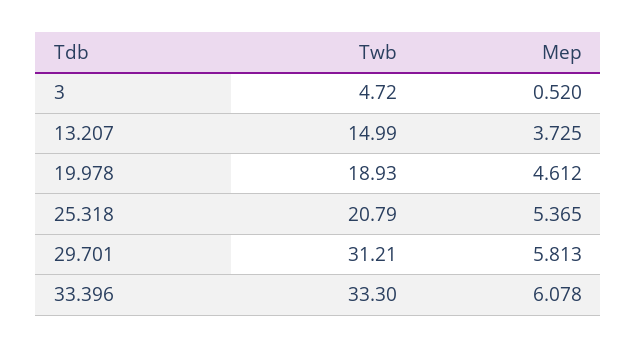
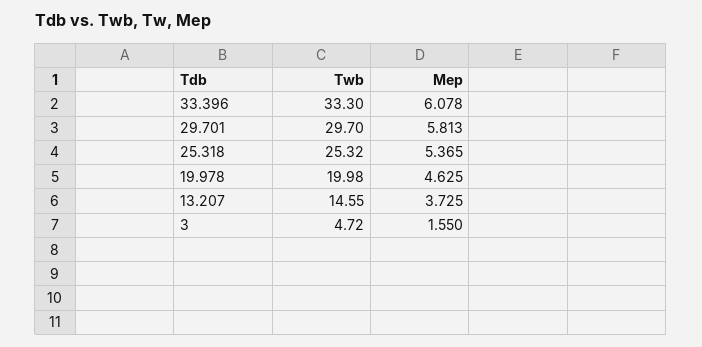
  {
    "Twb": {
      "3": 4.72,
-     "13.207": 14.99,
+     "13.207": 14.55,
-     "19.978": 18.93,
+     "19.978": 19.98,
-     "25.318": 20.79,
+     "25.318": 25.32,
-     "29.701": 31.21,
+     "29.701": 29.7,
      "33.396": 33.3
    },
    "Mep": {
-     "3": 0.52,
+     "3": 1.55,
      "13.207": 3.725,
-     "19.978": 4.612,
+     "19.978": 4.625,
      "25.318": 5.365,
      "29.701": 5.813,
      "33.396": 6.078
    }
  }

